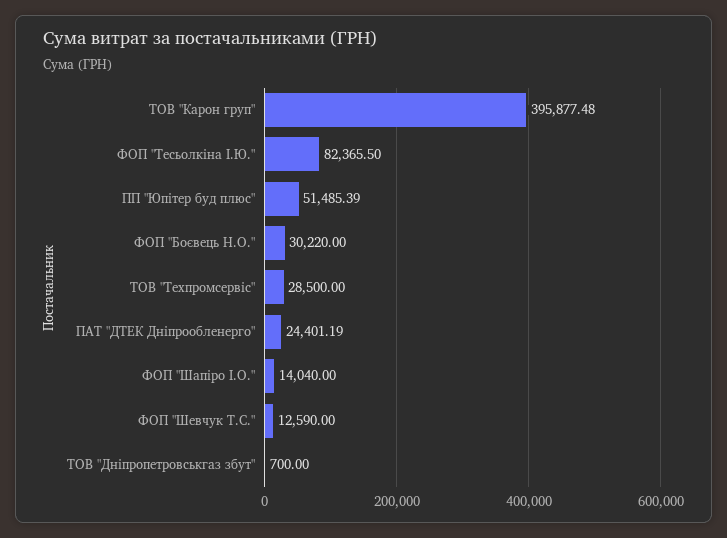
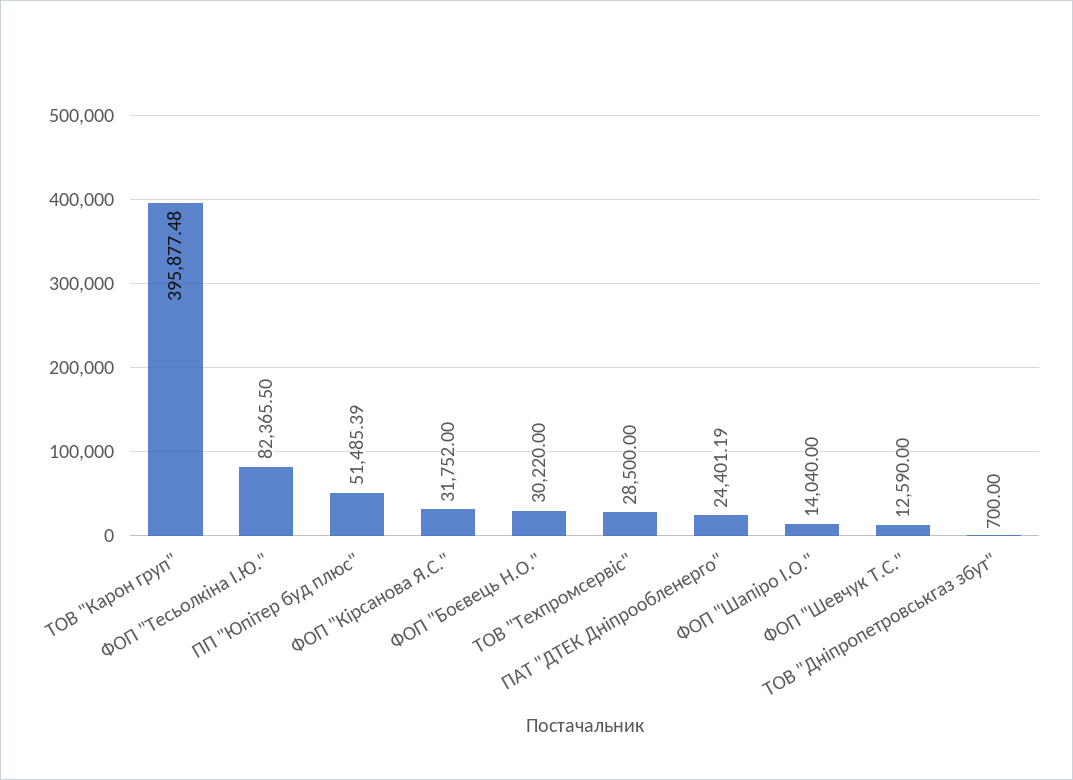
  {
    "ТОВ \"Карон груп\"": 395877.48,
    "ФОП \"Тесьолкіна І.Ю.\"": 82365.5,
    "ПП \"Юпітер буд плюс\"": 51485.39,
    "ФОП \"Боєвець Н.О.\"": 30220,
    "ТОВ \"Техпромсервіс\"": 28500,
    "ПАТ \"ДТЕК Дніпрообленерго\"": 24401.19,
    "ФОП \"Шапіро І.О.\"": 14040,
    "ФОП \"Шевчук Т.С.\"": 12590,
-   "ТОВ \"Дніпропетровськгаз збут\"": 700
+   "ТОВ \"Дніпропетровськгаз збут\"": 700,
+   "ФОП \"Кірсанова Я.С.\"": 31752
  }

